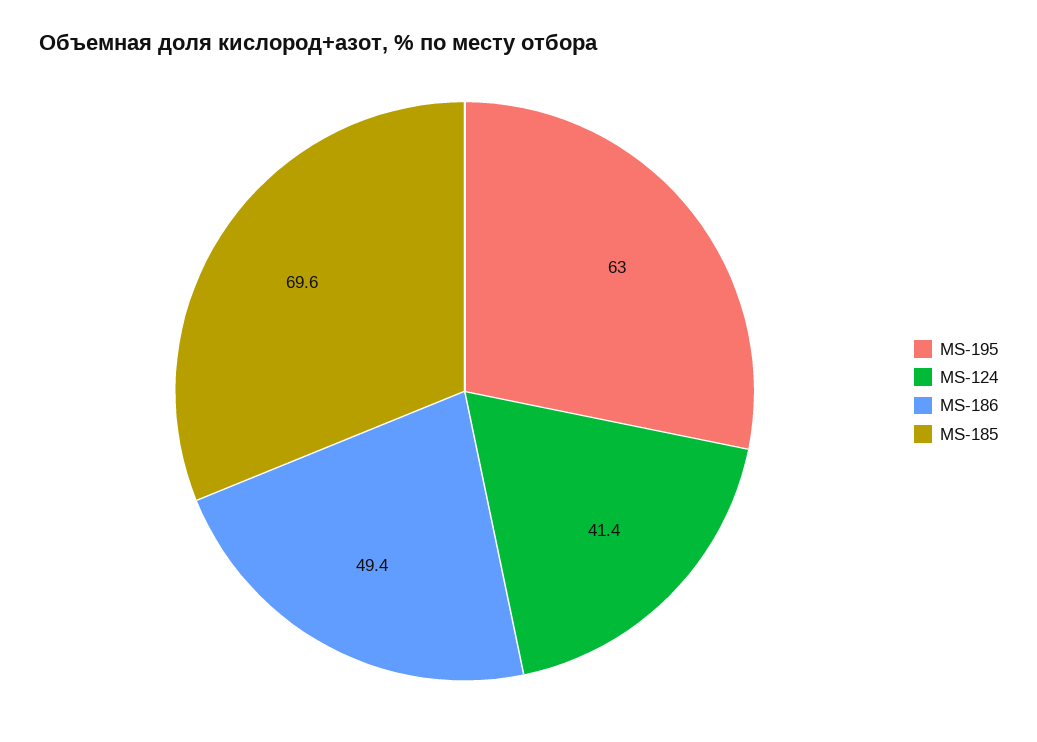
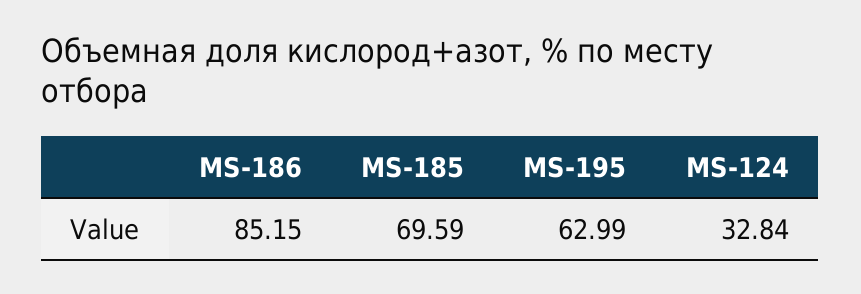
  {
    "MS-195": 62.99,
-   "MS-124": 41.4,
+   "MS-124": 32.84,
-   "MS-186": 49.4,
+   "MS-186": 85.15,
    "MS-185": 69.59
  }

